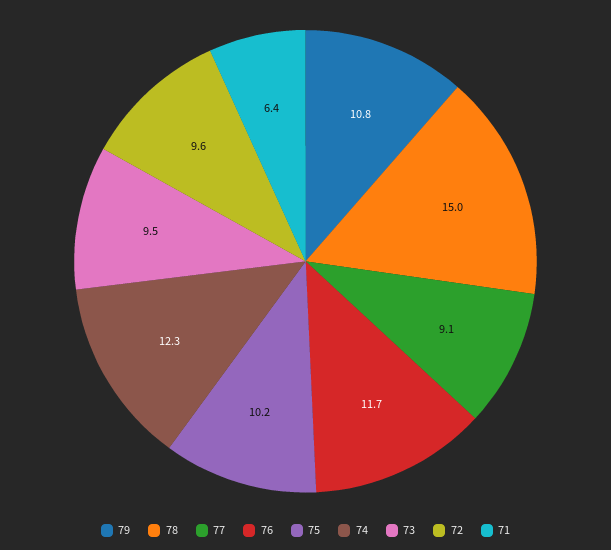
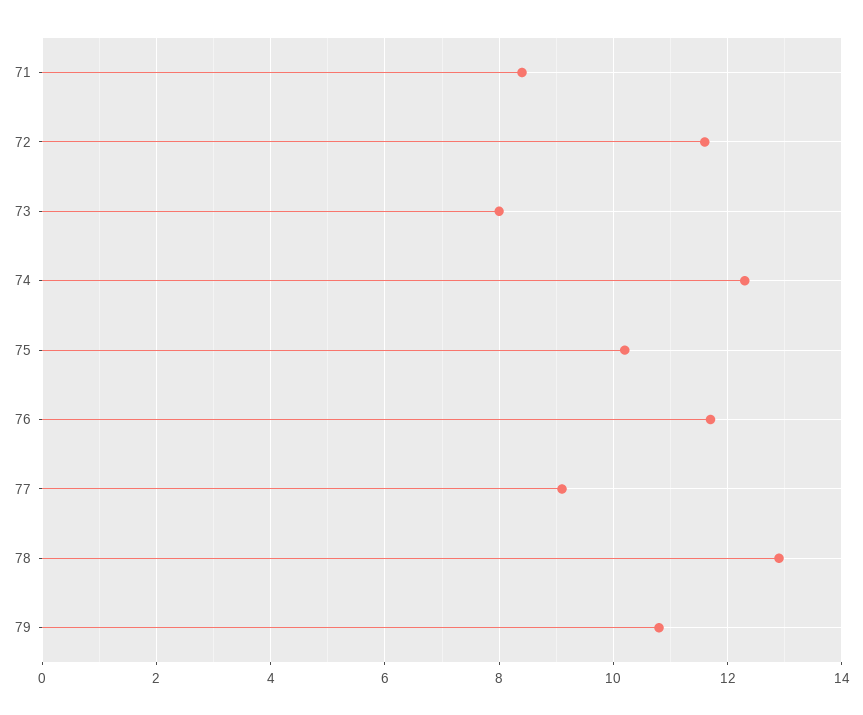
  {
    "79": 10.8,
-   "78": 15,
+   "78": 13,
    "77": 9.1,
    "76": 11.7,
    "75": 10.2,
    "74": 12.3,
-   "73": 9.5,
+   "73": 8,
-   "72": 9.6,
+   "72": 11.5,
-   "71": 6.4
+   "71": 8.5
  }

